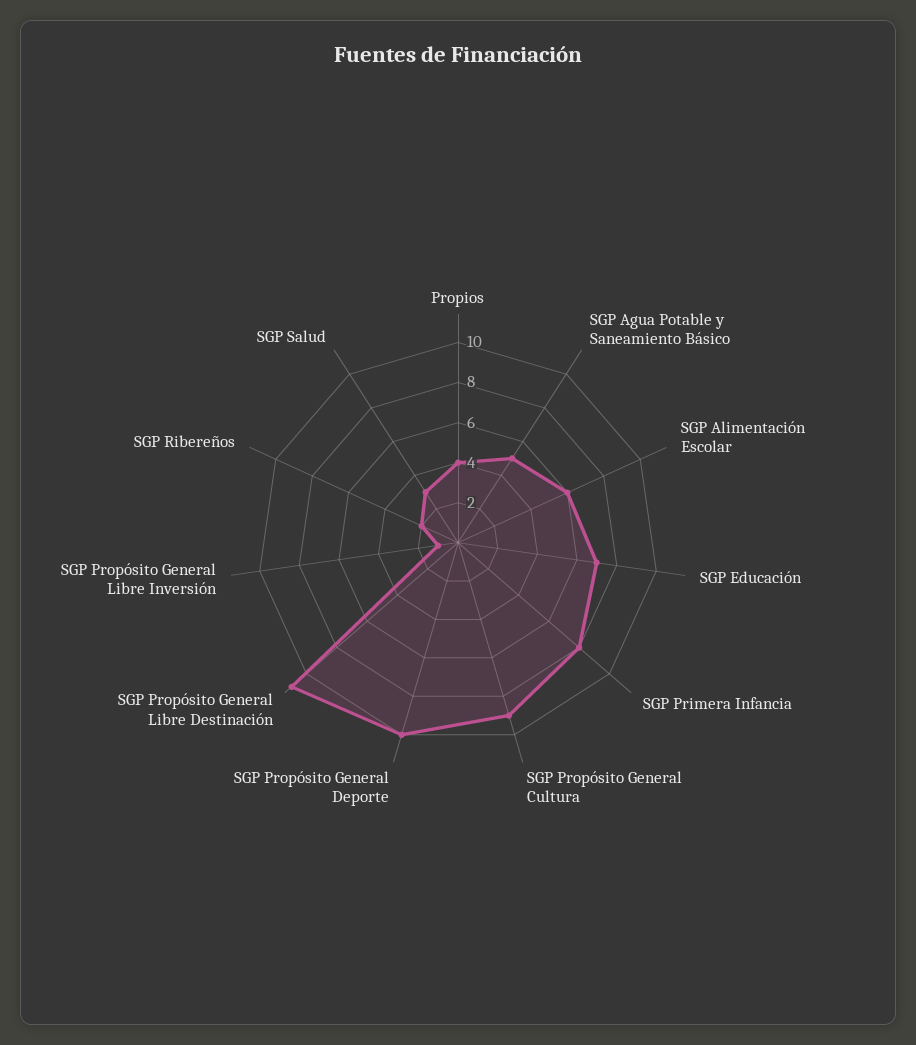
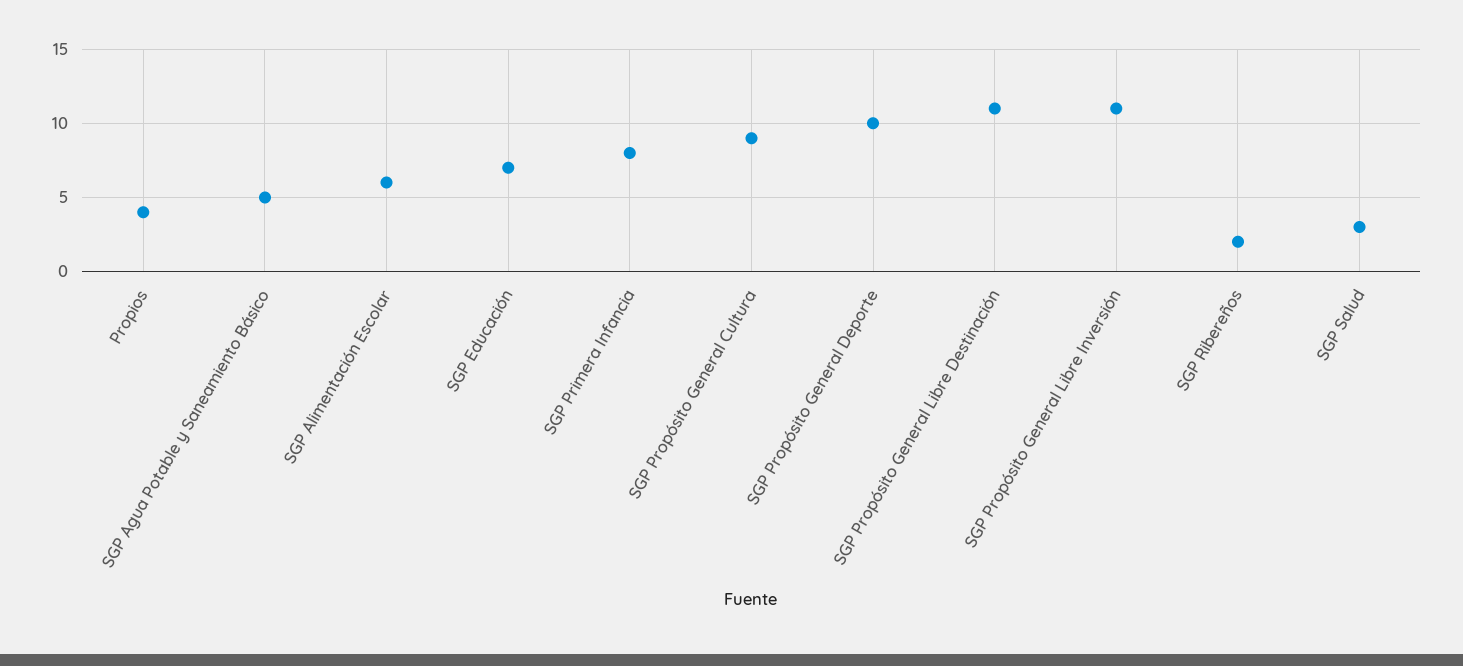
  {
    "Propios": 4,
    "SGP Agua Potable y Saneamiento Básico": 5,
    "SGP Alimentación Escolar": 6,
    "SGP Educación": 7,
    "SGP Primera Infancia": 8,
    "SGP Propósito General Cultura": 9,
    "SGP Propósito General Deporte": 10,
    "SGP Propósito General Libre Destinación": 11,
-   "SGP Propósito General Libre Inversión": 1,
+   "SGP Propósito General Libre Inversión": 11,
    "SGP Ribereños": 2,
    "SGP Salud": 3
  }

